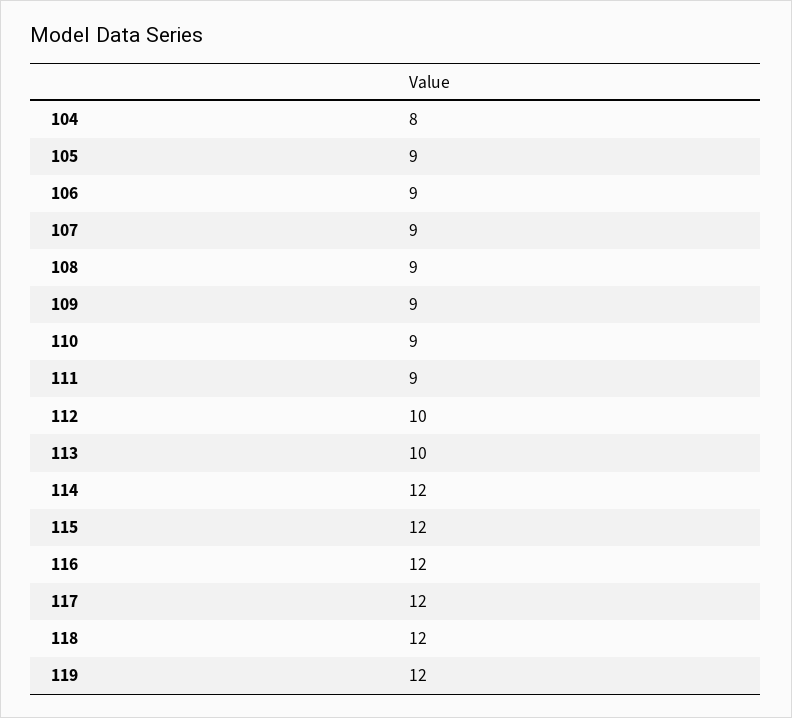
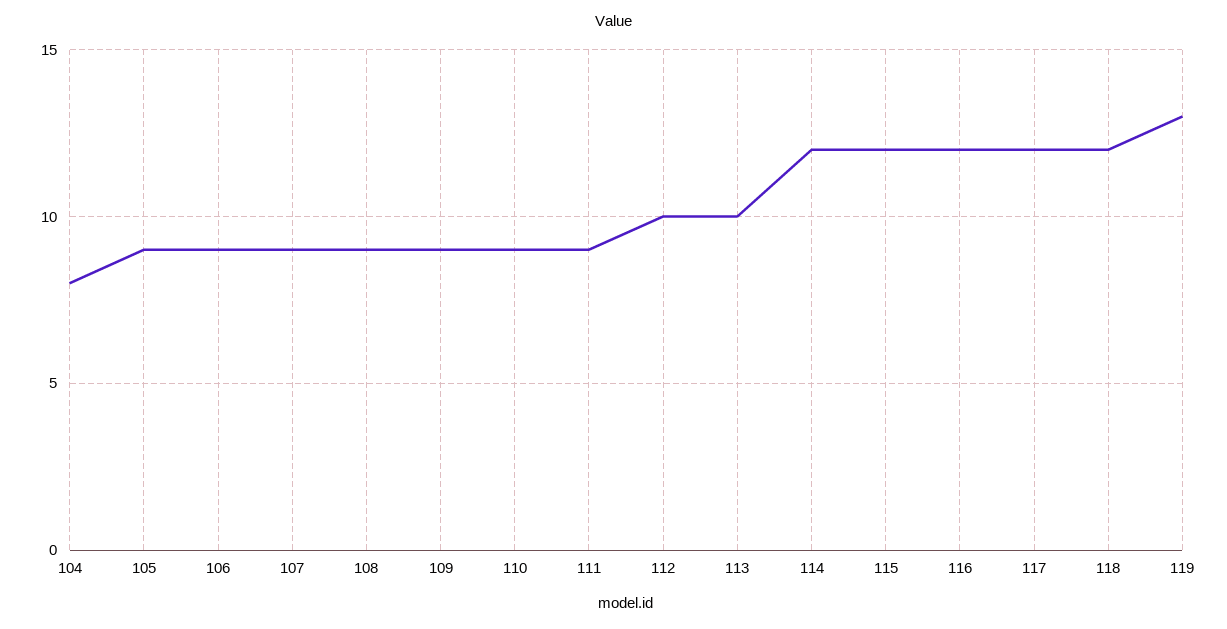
  {
    "104": 8,
    "105": 9,
    "106": 9,
    "107": 9,
    "108": 9,
    "109": 9,
    "110": 9,
    "111": 9,
    "112": 10,
    "113": 10,
    "114": 12,
    "115": 12,
    "116": 12,
    "117": 12,
    "118": 12,
-   "119": 12
+   "119": 13
  }

